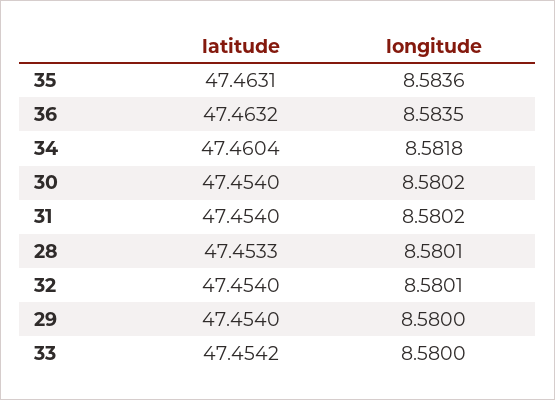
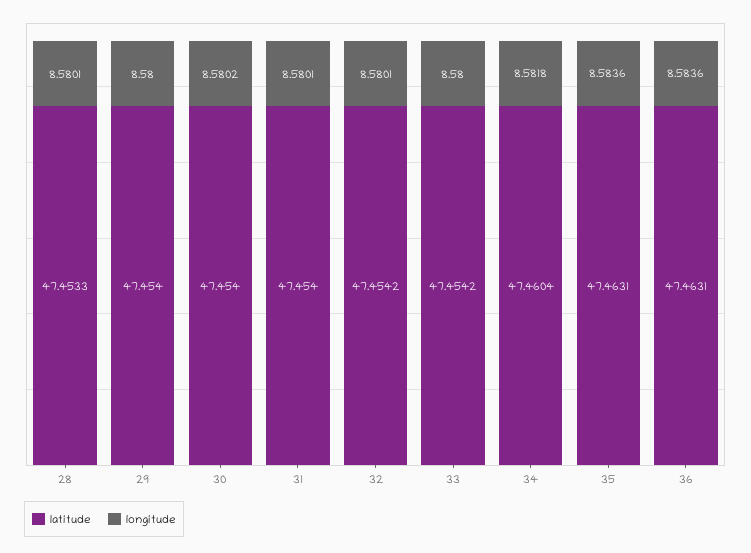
  {
    "latitude": {
      "35": 47.4631,
-     "36": 47.4632,
+     "36": 47.4631,
      "34": 47.4604,
      "30": 47.454,
      "31": 47.454,
      "28": 47.4533,
-     "32": 47.454,
+     "32": 47.4542,
      "29": 47.454,
      "33": 47.4542
    },
    "longitude": {
      "35": 8.5836,
-     "36": 8.5835,
+     "36": 8.5836,
      "34": 8.5818,
      "30": 8.5802,
-     "31": 8.5802,
+     "31": 8.5801,
      "28": 8.5801,
      "32": 8.5801,
      "29": 8.58,
      "33": 8.58
    }
  }

